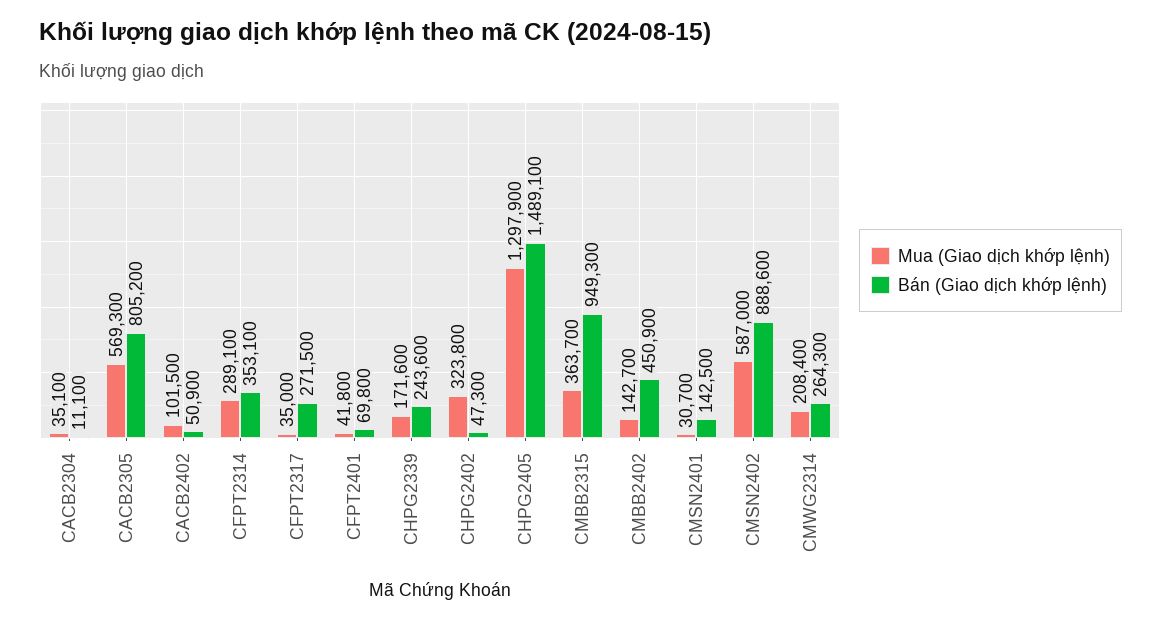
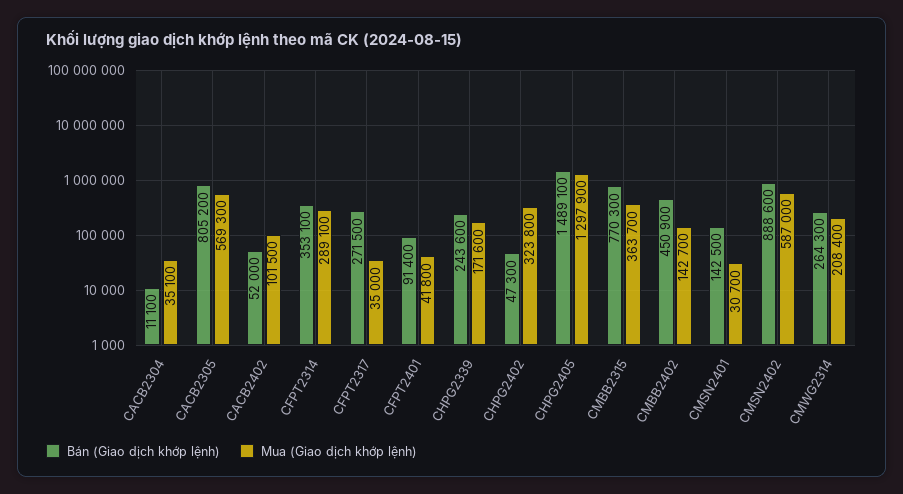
  {
    "Mua (Giao dịch khớp lệnh)": {
      "CACB2304": 35100,
      "CACB2305": 569300,
      "CACB2402": 101500,
      "CFPT2314": 289100,
      "CFPT2317": 35000,
      "CFPT2401": 41800,
      "CHPG2339": 171600,
      "CHPG2402": 323800,
      "CHPG2405": 1297900,
      "CMBB2315": 363700,
      "CMBB2402": 142700,
      "CMSN2401": 30700,
      "CMSN2402": 587000,
      "CMWG2314": 208400
    },
    "Bán (Giao dịch khớp lệnh)": {
      "CACB2304": 11100,
      "CACB2305": 805200,
-     "CACB2402": 50900,
+     "CACB2402": 52000,
      "CFPT2314": 353100,
      "CFPT2317": 271500,
-     "CFPT2401": 69800,
+     "CFPT2401": 91400,
      "CHPG2339": 243600,
      "CHPG2402": 47300,
      "CHPG2405": 1489100,
-     "CMBB2315": 949300,
+     "CMBB2315": 770300,
      "CMBB2402": 450900,
      "CMSN2401": 142500,
      "CMSN2402": 888600,
      "CMWG2314": 264300
    }
  }

